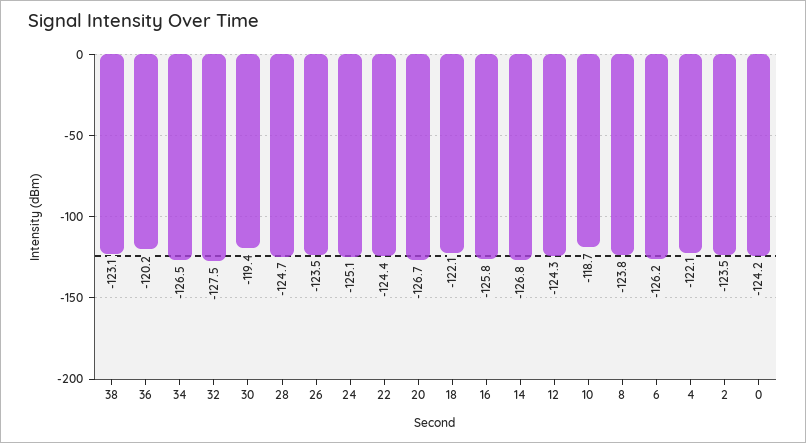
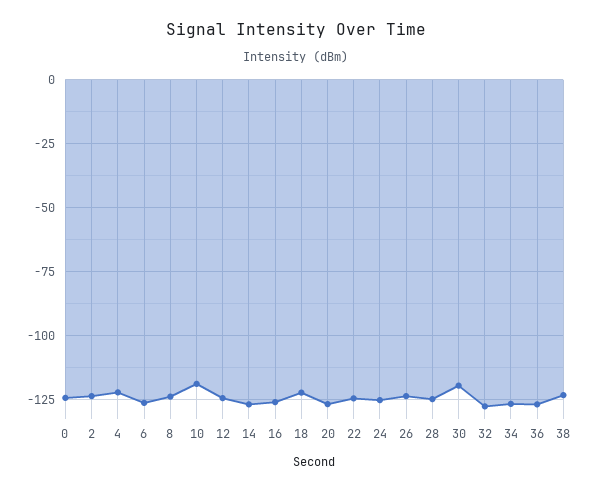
  {
    "38": -123.1,
-   "36": -120.2,
+   "36": -127.5,
    "34": -126.5,
    "32": -127.5,
    "30": -119.4,
    "28": -124.7,
    "26": -123.5,
    "24": -125.1,
    "22": -124.4,
    "20": -126.7,
    "18": -122.1,
    "16": -125.8,
    "14": -126.8,
    "12": -124.3,
    "10": -118.7,
    "8": -123.8,
    "6": -126.2,
    "4": -122.1,
    "2": -123.5,
    "0": -124.2
  }

